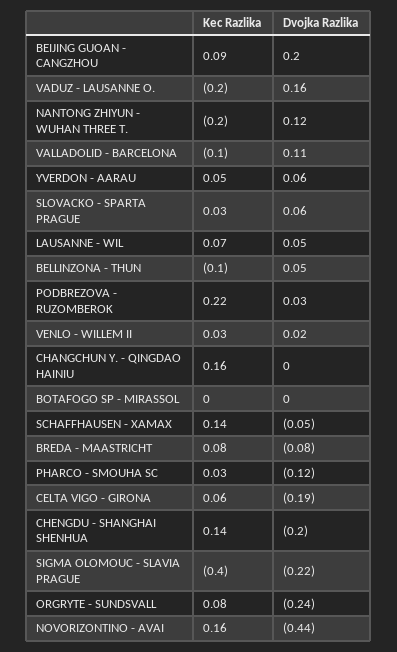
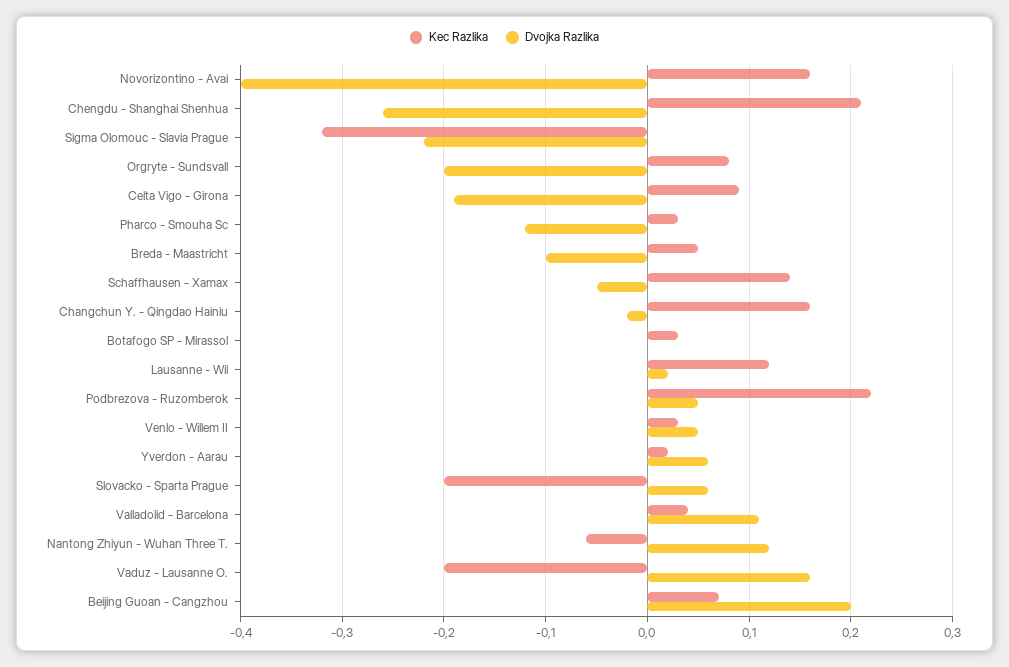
  {
    "Kec Razlika": {
-     "BEIJING GUOAN - CANGZHOU": 0.09,
+     "BEIJING GUOAN - CANGZHOU": 0.07,
      "VADUZ - LAUSANNE O.": -0.2,
-     "NANTONG ZHIYUN - WUHAN THREE T.": -0.2,
+     "NANTONG ZHIYUN - WUHAN THREE T.": -0.06,
-     "VALLADOLID - BARCELONA": -0.1,
+     "VALLADOLID - BARCELONA": 0.04,
-     "YVERDON - AARAU": 0.05,
+     "YVERDON - AARAU": 0.02,
-     "SLOVACKO - SPARTA PRAGUE": 0.03,
+     "SLOVACKO - SPARTA PRAGUE": -0.2,
-     "LAUSANNE - WIL": 0.07,
+     "LAUSANNE - WIL": 0.12,
-     "BELLINZONA - THUN": -0.1,
      "PODBREZOVA - RUZOMBEROK": 0.22,
      "VENLO - WILLEM II": 0.03,
      "CHANGCHUN Y. - QINGDAO HAINIU": 0.16,
-     "BOTAFOGO SP - MIRASSOL": 0,
+     "BOTAFOGO SP - MIRASSOL": 0.03,
      "SCHAFFHAUSEN - XAMAX": 0.14,
-     "BREDA - MAASTRICHT": 0.08,
+     "BREDA - MAASTRICHT": 0.05,
      "PHARCO - SMOUHA SC": 0.03,
-     "CELTA VIGO - GIRONA": 0.06,
+     "CELTA VIGO - GIRONA": 0.09,
-     "CHENGDU - SHANGHAI SHENHUA": 0.14,
+     "CHENGDU - SHANGHAI SHENHUA": 0.21,
-     "SIGMA OLOMOUC - SLAVIA PRAGUE": -0.4,
+     "SIGMA OLOMOUC - SLAVIA PRAGUE": -0.32,
      "ORGRYTE - SUNDSVALL": 0.08,
      "NOVORIZONTINO - AVAI": 0.16
    },
    "Dvojka Razlika": {
      "BEIJING GUOAN - CANGZHOU": 0.2,
      "VADUZ - LAUSANNE O.": 0.16,
      "NANTONG ZHIYUN - WUHAN THREE T.": 0.12,
      "VALLADOLID - BARCELONA": 0.11,
      "YVERDON - AARAU": 0.06,
      "SLOVACKO - SPARTA PRAGUE": 0.06,
-     "LAUSANNE - WIL": 0.05,
+     "LAUSANNE - WIL": 0.02,
-     "BELLINZONA - THUN": 0.05,
-     "PODBREZOVA - RUZOMBEROK": 0.03,
+     "PODBREZOVA - RUZOMBEROK": 0.05,
-     "VENLO - WILLEM II": 0.02,
+     "VENLO - WILLEM II": 0.05,
-     "CHANGCHUN Y. - QINGDAO HAINIU": 0,
+     "CHANGCHUN Y. - QINGDAO HAINIU": -0.02,
      "BOTAFOGO SP - MIRASSOL": 0,
      "SCHAFFHAUSEN - XAMAX": -0.05,
-     "BREDA - MAASTRICHT": -0.08,
+     "BREDA - MAASTRICHT": -0.1,
      "PHARCO - SMOUHA SC": -0.12,
      "CELTA VIGO - GIRONA": -0.19,
-     "CHENGDU - SHANGHAI SHENHUA": -0.2,
+     "CHENGDU - SHANGHAI SHENHUA": -0.26,
      "SIGMA OLOMOUC - SLAVIA PRAGUE": -0.22,
-     "ORGRYTE - SUNDSVALL": -0.24,
+     "ORGRYTE - SUNDSVALL": -0.2,
-     "NOVORIZONTINO - AVAI": -0.44
+     "NOVORIZONTINO - AVAI": -0.4
    }
  }

